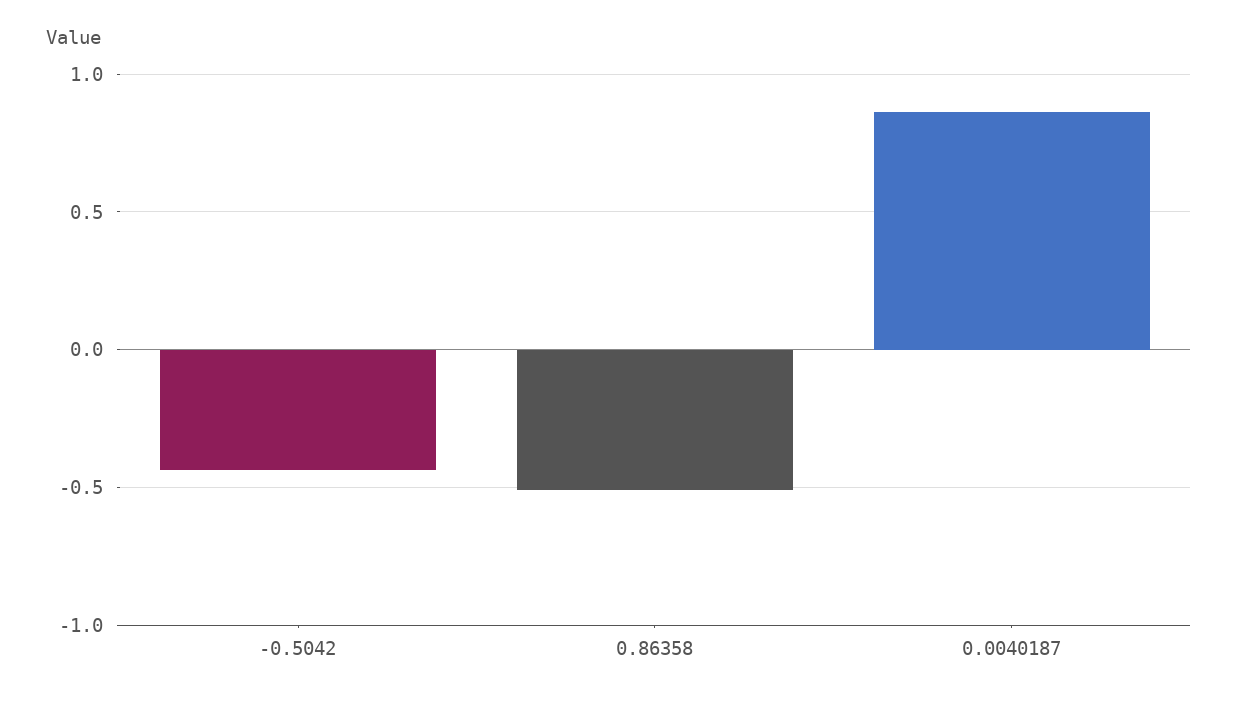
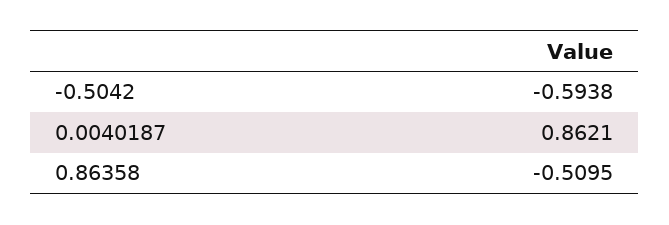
  {
-   "-0.5042": -0.45,
+   "-0.5042": -0.5938,
    "0.86358": -0.5095,
    "0.0040187": 0.8621
  }

